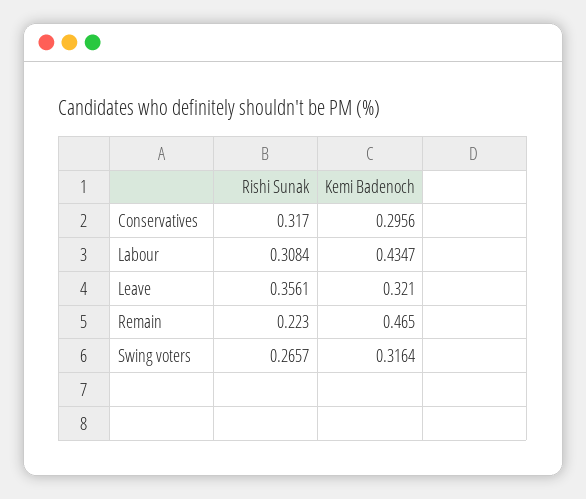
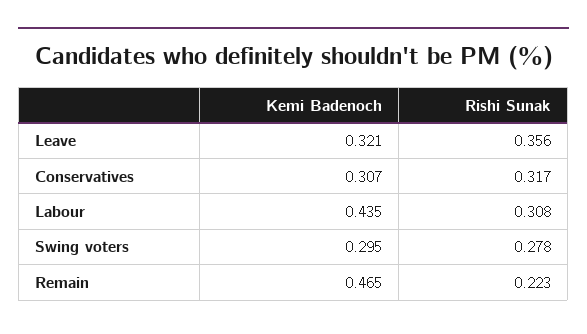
  {
    "Rishi Sunak": {
      "Conservatives": 0.317,
      "Labour": 0.3084,
      "Leave": 0.3561,
      "Remain": 0.223,
-     "Swing voters": 0.2657
+     "Swing voters": 0.278
    },
    "Kemi Badenoch": {
-     "Conservatives": 0.2956,
+     "Conservatives": 0.307,
      "Labour": 0.4347,
      "Leave": 0.321,
      "Remain": 0.465,
-     "Swing voters": 0.3164
+     "Swing voters": 0.295
    }
  }

